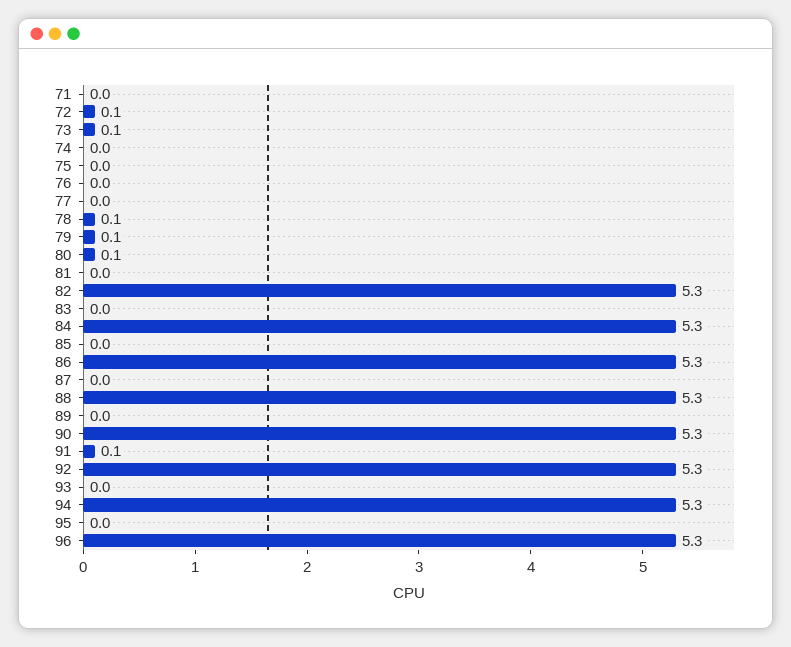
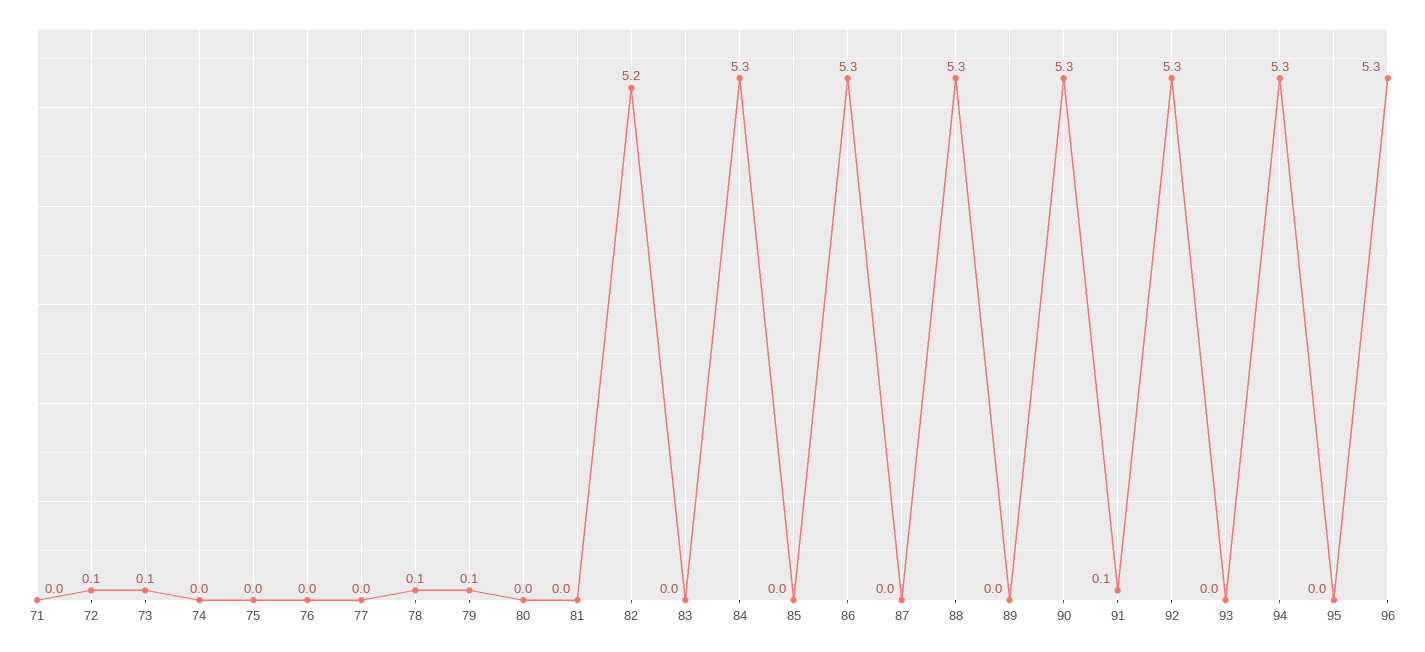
  {
    "71": 0,
    "72": 0.1,
    "73": 0.1,
    "74": 0,
    "75": 0,
    "76": 0,
    "77": 0,
    "78": 0.1,
    "79": 0.1,
-   "80": 0.1,
+   "80": 0,
    "81": 0,
-   "82": 5.3,
+   "82": 5.2,
    "83": 0,
    "84": 5.3,
    "85": 0,
    "86": 5.3,
    "87": 0,
    "88": 5.3,
    "89": 0,
    "90": 5.3,
    "91": 0.1,
    "92": 5.3,
    "93": 0,
    "94": 5.3,
    "95": 0,
    "96": 5.3
  }

